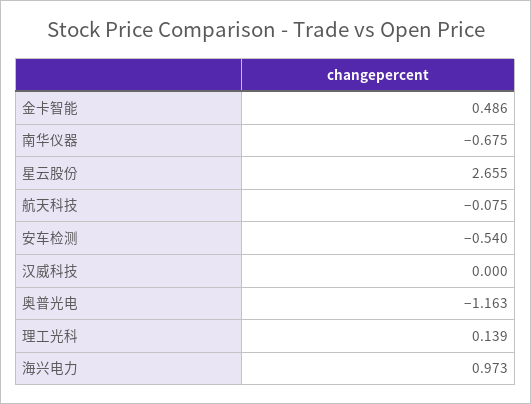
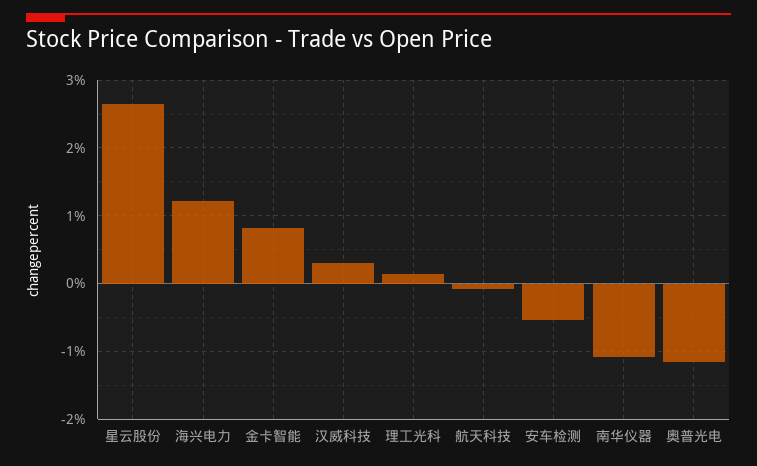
  {
-   "金卡智能": 0.486,
+   "金卡智能": 0.8,
-   "南华仪器": -0.675,
+   "南华仪器": -1.1,
    "星云股份": 2.655,
    "航天科技": -0.075,
    "安车检测": -0.54,
-   "汉威科技": 0,
+   "汉威科技": 0.3,
    "奥普光电": -1.163,
    "理工光科": 0.139,
-   "海兴电力": 0.973
+   "海兴电力": 1.2
  }

